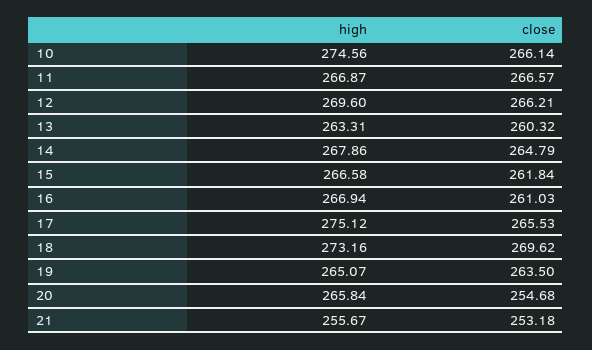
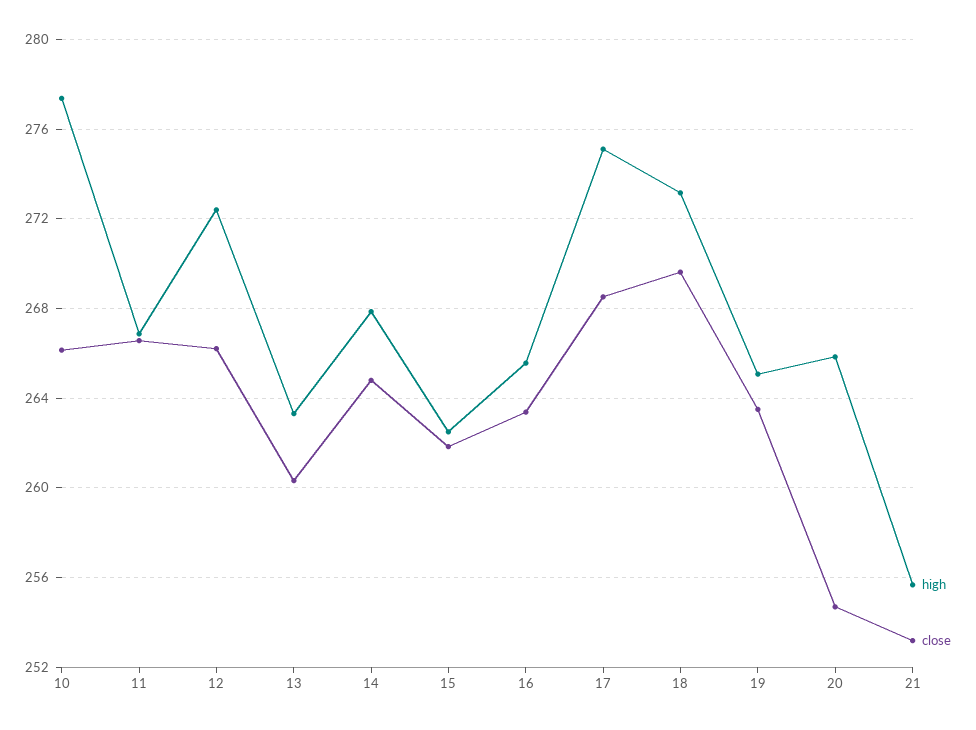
  {
    "high": {
-     "10": 274.56,
+     "10": 277.5,
      "11": 266.87,
-     "12": 269.6,
+     "12": 272.5,
      "13": 263.31,
      "14": 267.86,
-     "15": 266.58,
+     "15": 262.5,
-     "16": 266.94,
+     "16": 265.5,
      "17": 275.12,
      "18": 273.16,
      "19": 265.07,
      "20": 265.84,
      "21": 255.67
    },
    "close": {
      "10": 266.14,
      "11": 266.57,
      "12": 266.21,
      "13": 260.32,
      "14": 264.79,
      "15": 261.84,
-     "16": 261.03,
+     "16": 263.5,
-     "17": 265.53,
+     "17": 268.5,
      "18": 269.62,
      "19": 263.5,
      "20": 254.68,
      "21": 253.18
    }
  }

